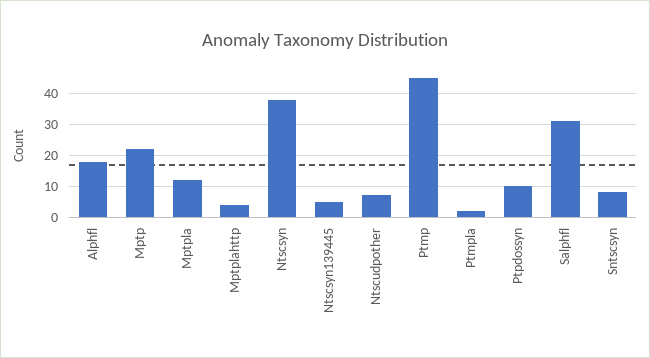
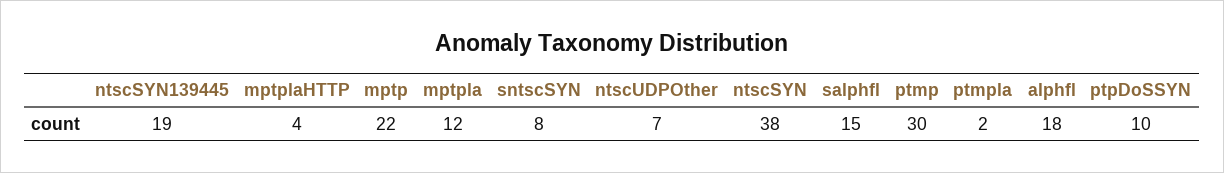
  {
    "Alphfl": 18,
    "Mptp": 22,
    "Mptpla": 12,
    "Mptplahttp": 4,
    "Ntscsyn": 38,
-   "Ntscsyn139445": 5,
+   "Ntscsyn139445": 19,
    "Ntscudpother": 7,
-   "Ptmp": 45,
+   "Ptmp": 30,
    "Ptmpla": 2,
    "Ptpdossyn": 10,
-   "Salphfl": 30,
+   "Salphfl": 15,
    "Sntscsyn": 8
  }

